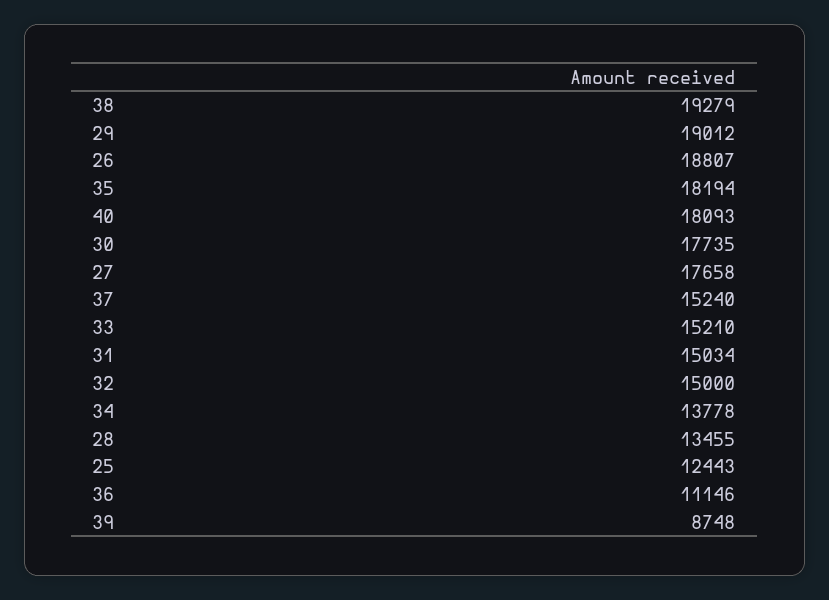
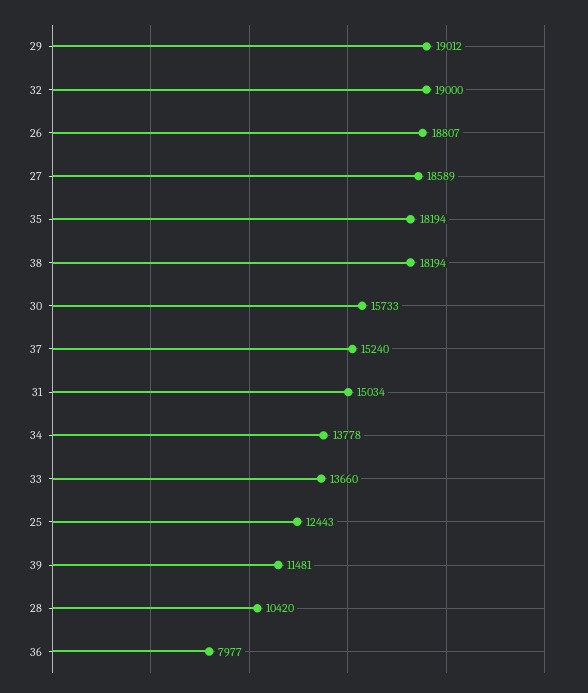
  {
-   "38": 19279,
+   "38": 18194,
    "29": 19012,
    "26": 18807,
    "35": 18194,
-   "40": 18093,
-   "30": 17735,
+   "30": 15733,
-   "27": 17658,
+   "27": 18589,
    "37": 15240,
-   "33": 15210,
+   "33": 13660,
    "31": 15034,
-   "32": 15000,
+   "32": 19000,
    "34": 13778,
-   "28": 13455,
+   "28": 10420,
    "25": 12443,
-   "36": 11146,
+   "36": 7977,
-   "39": 8748
+   "39": 11481
  }

